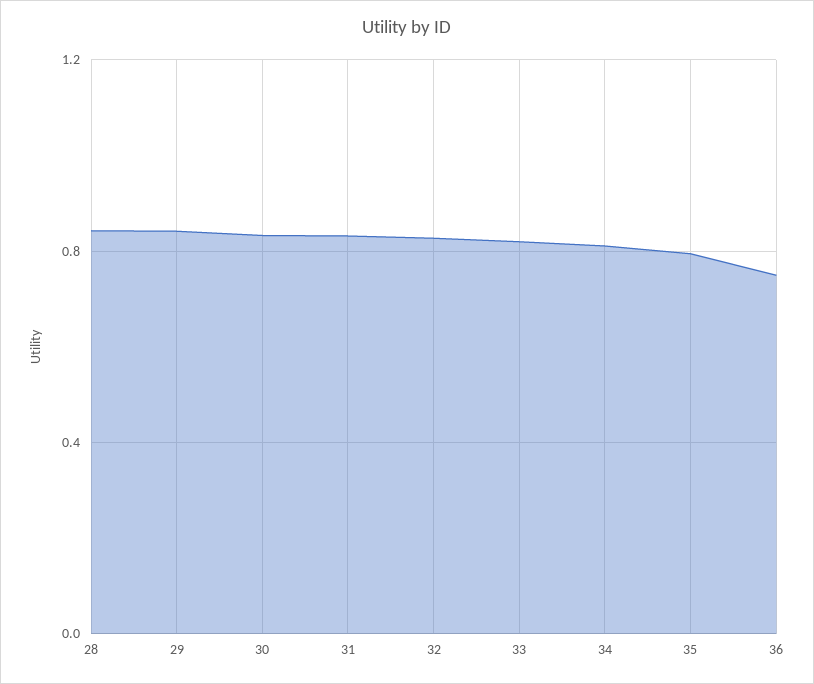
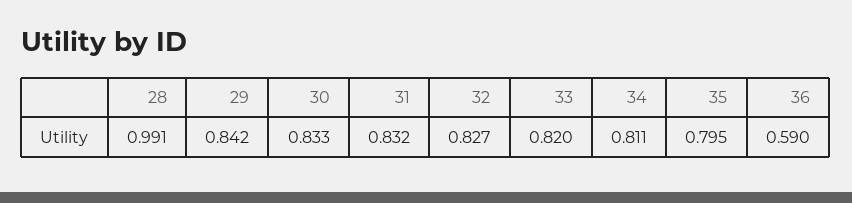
  {
-   "28": 0.85,
+   "28": 0.991,
    "29": 0.842,
    "30": 0.833,
    "31": 0.832,
    "32": 0.827,
    "33": 0.82,
    "34": 0.811,
    "35": 0.795,
-   "36": 0.75
+   "36": 0.59
  }

